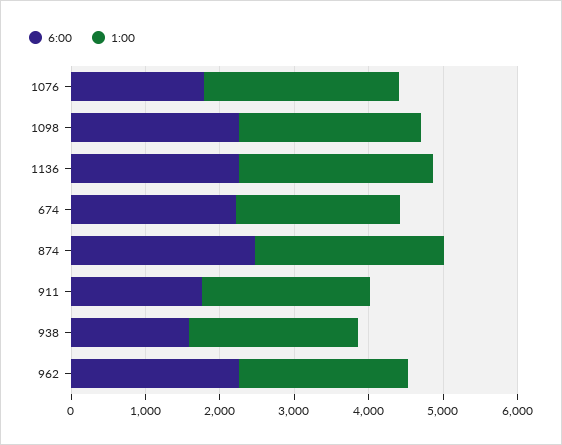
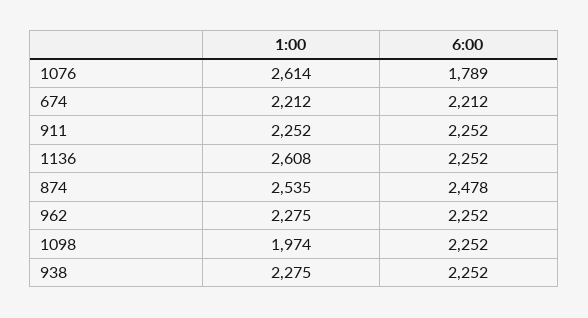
  {
    "6:00": {
      "1076": 1789,
      "1098": 2252,
      "1136": 2252,
      "674": 2212,
      "874": 2478,
-     "911": 1800,
+     "911": 2252,
-     "938": 1600,
+     "938": 2252,
      "962": 2252
    },
    "1:00": {
      "1076": 2614,
-     "1098": 2400,
+     "1098": 1974,
      "1136": 2608,
      "674": 2212,
      "874": 2535,
      "911": 2252,
      "938": 2275,
      "962": 2275
    }
  }

